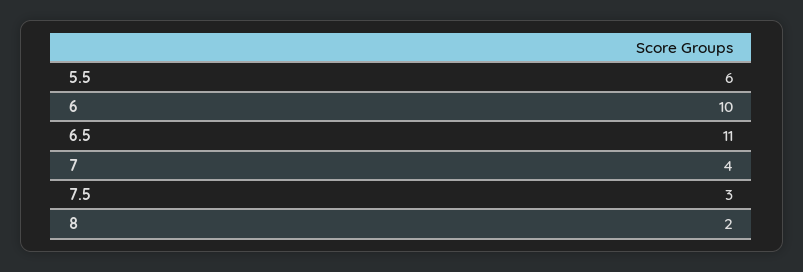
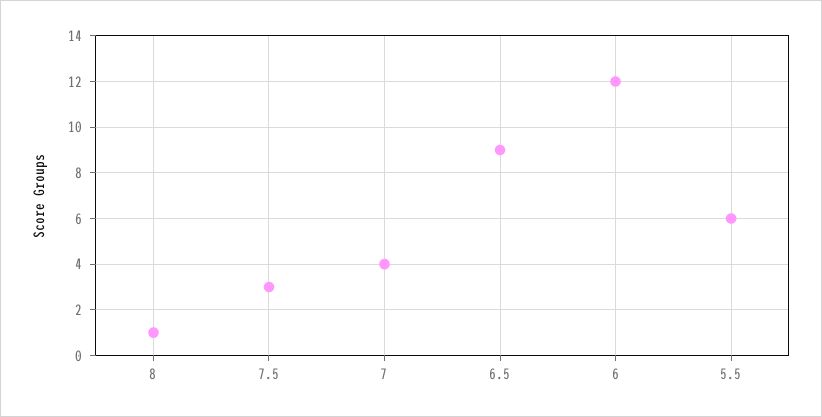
  {
    "5.5": 6,
-   "6": 10,
+   "6": 12,
-   "6.5": 11,
+   "6.5": 9,
    "7": 4,
    "7.5": 3,
-   "8": 2
+   "8": 1
  }

